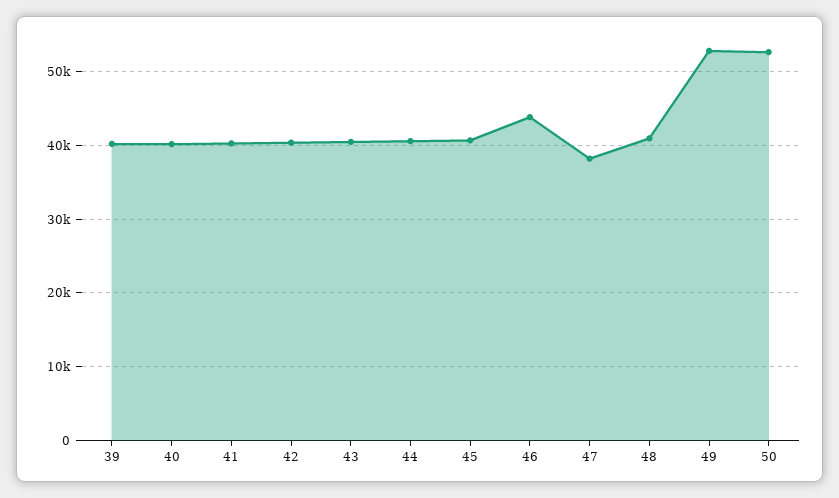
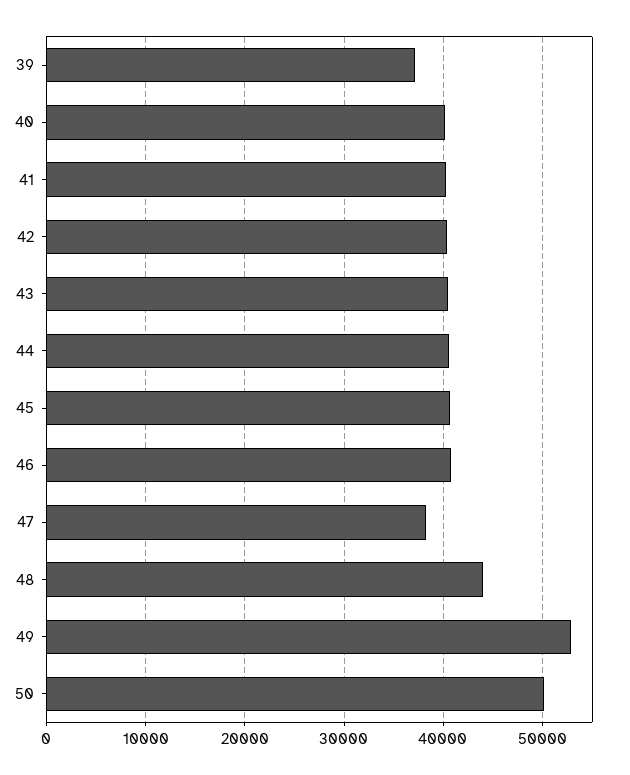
  {
-   "39": 40000,
+   "39": 37000,
    "40": 40000,
    "41": 40000,
    "42": 40000,
    "43": 40000,
    "44": 41000,
    "45": 41000,
-   "46": 44000,
+   "46": 41000,
    "47": 38000,
-   "48": 41000,
+   "48": 44000,
    "49": 53000,
-   "50": 53000
+   "50": 50000
  }

